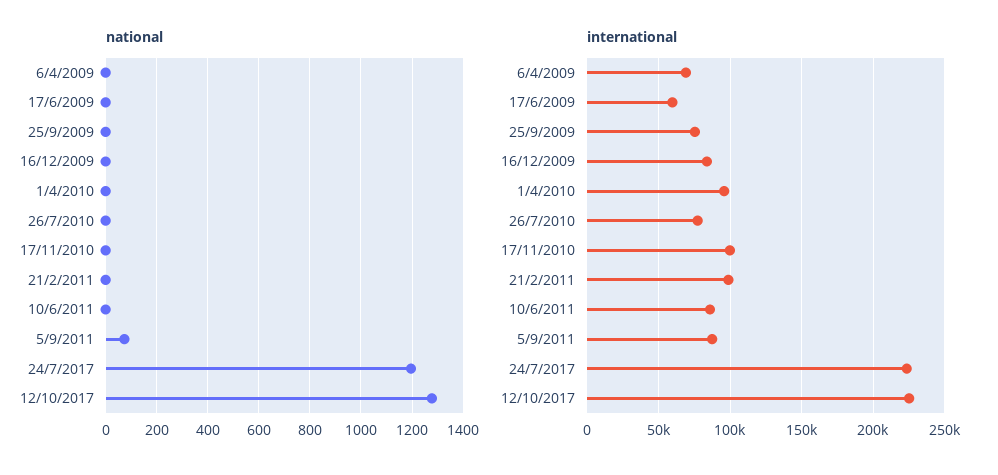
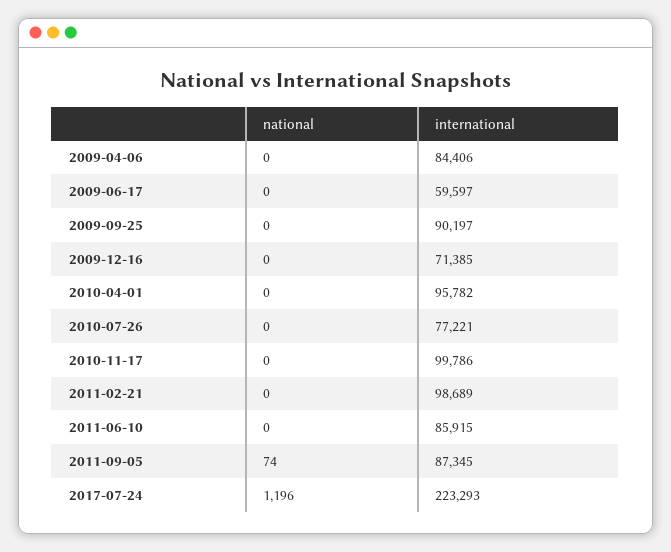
  {
    "national": {
      "6/4/2009": 0,
      "17/6/2009": 0,
      "25/9/2009": 0,
      "16/12/2009": 0,
      "1/4/2010": 0,
      "26/7/2010": 0,
      "17/11/2010": 0,
      "21/2/2011": 0,
      "10/6/2011": 0,
      "5/9/2011": 74,
-     "24/7/2017": 1196,
+     "24/7/2017": 1196
-     "12/10/2017": 1275
    },
    "international": {
-     "6/4/2009": 70000,
+     "6/4/2009": 84406,
      "17/6/2009": 59597,
-     "25/9/2009": 75000,
+     "25/9/2009": 90197,
-     "16/12/2009": 85000,
+     "16/12/2009": 71385,
      "1/4/2010": 95782,
      "26/7/2010": 77221,
      "17/11/2010": 99786,
      "21/2/2011": 98689,
      "10/6/2011": 85915,
      "5/9/2011": 87345,
-     "24/7/2017": 223293,
+     "24/7/2017": 223293
-     "12/10/2017": 225000
    }
  }

